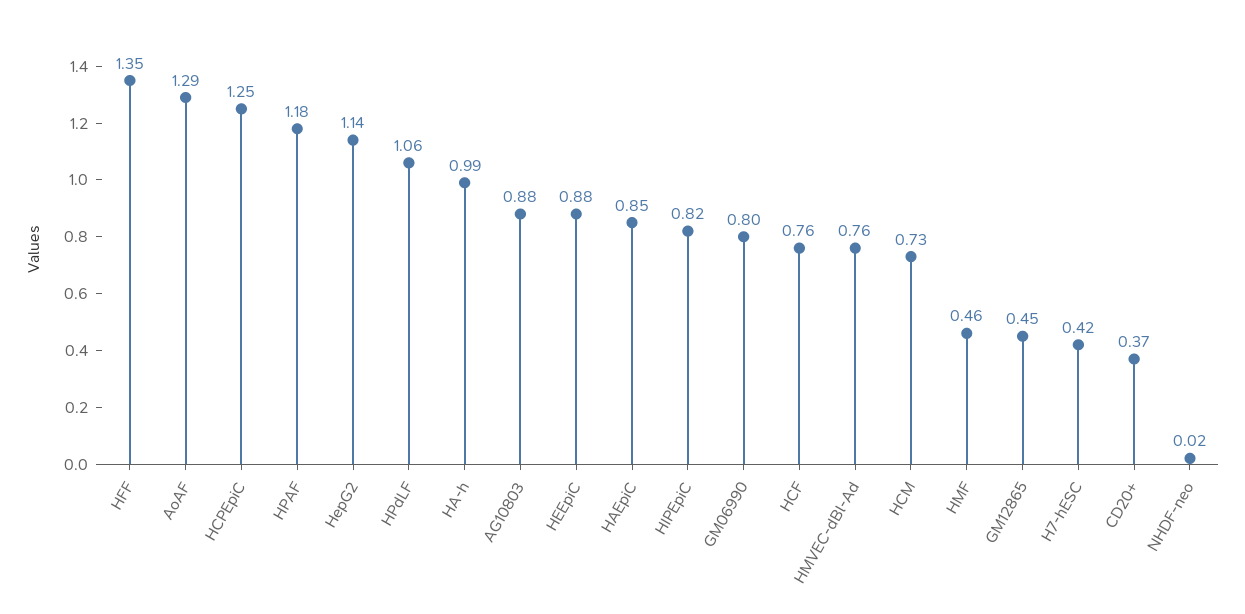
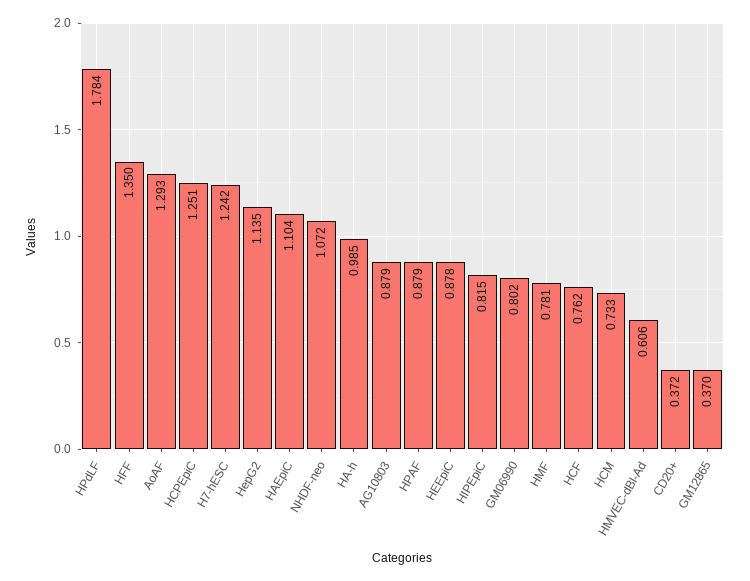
  {
    "HFF": 1.35,
    "AoAF": 1.293,
    "HCPEpiC": 1.251,
-   "HPAF": 1.18,
+   "HPAF": 0.879,
    "HepG2": 1.135,
-   "HPdLF": 1.06,
+   "HPdLF": 1.784,
    "HA-h": 0.985,
    "AG10803": 0.879,
    "HEEpiC": 0.878,
-   "HAEpiC": 0.85,
+   "HAEpiC": 1.104,
    "HIPEpiC": 0.815,
    "GM06990": 0.802,
    "HCF": 0.762,
-   "HMVEC-dBl-Ad": 0.76,
+   "HMVEC-dBl-Ad": 0.606,
    "HCM": 0.733,
-   "HMF": 0.46,
+   "HMF": 0.781,
-   "GM12865": 0.45,
+   "GM12865": 0.37,
-   "H7-hESC": 0.42,
+   "H7-hESC": 1.242,
    "CD20+": 0.372,
-   "NHDF-neo": 0.02
+   "NHDF-neo": 1.072
  }

